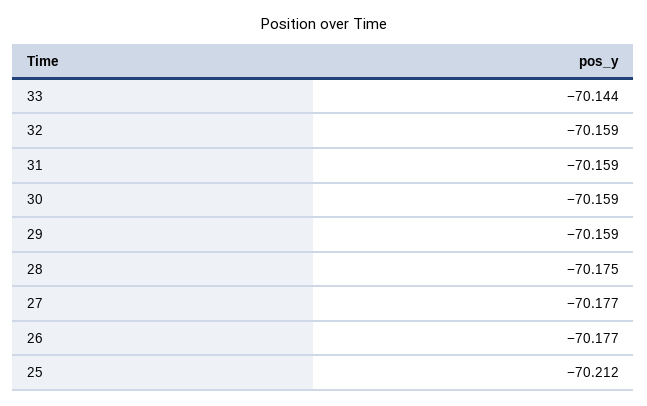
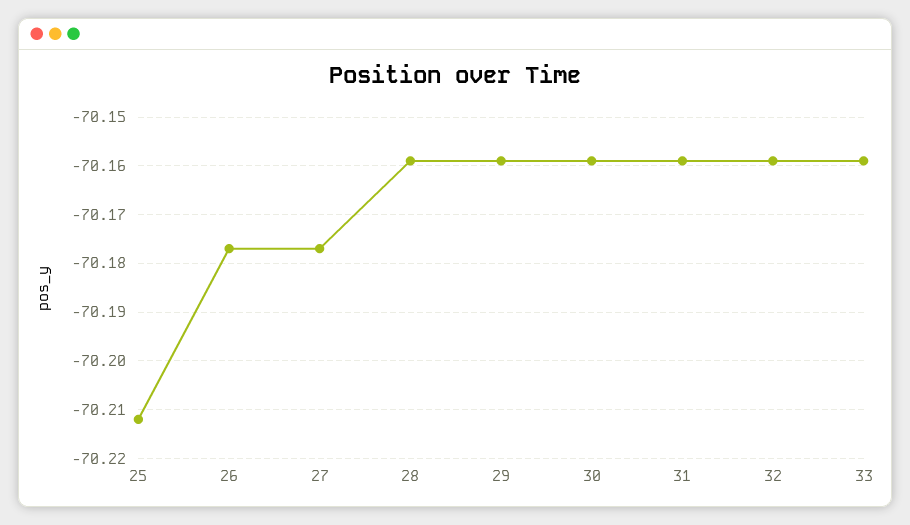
  {
-   "33": -70.144,
+   "33": -70.16,
    "32": -70.159,
    "31": -70.159,
    "30": -70.159,
    "29": -70.159,
-   "28": -70.175,
+   "28": -70.16,
    "27": -70.177,
    "26": -70.177,
    "25": -70.212
  }

